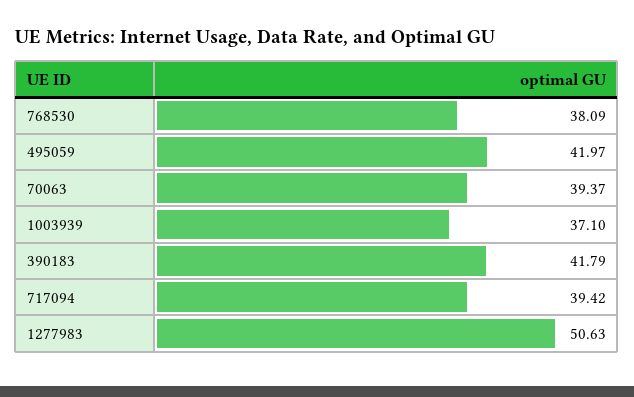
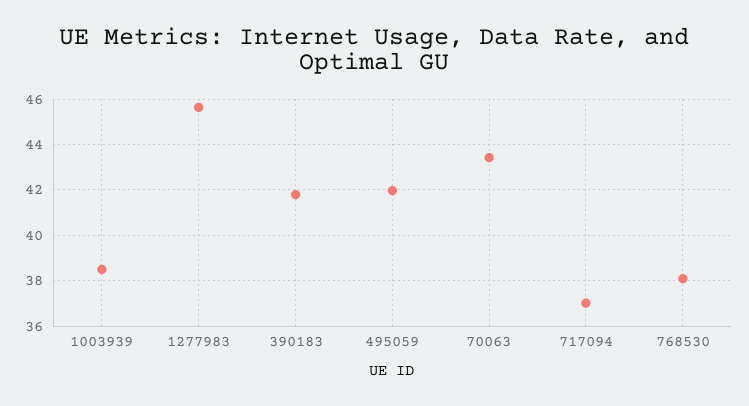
  {
    "768530": 38.09,
    "495059": 41.97,
-   "70063": 39.37,
+   "70063": 43.5,
-   "1003939": 37.1,
+   "1003939": 38.5,
    "390183": 41.79,
-   "717094": 39.42,
+   "717094": 37,
-   "1277983": 50.63
+   "1277983": 45.5
  }

